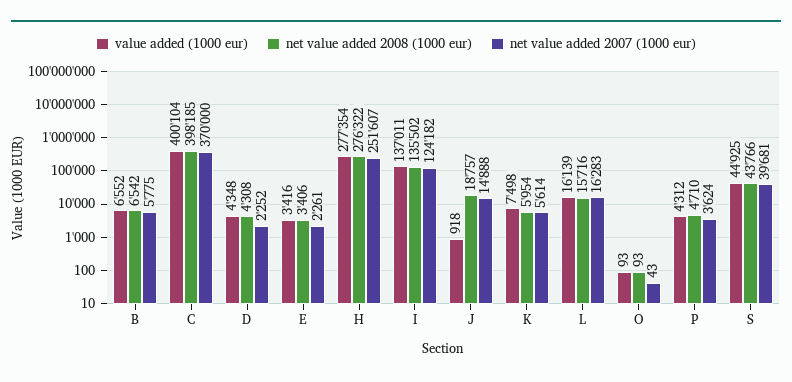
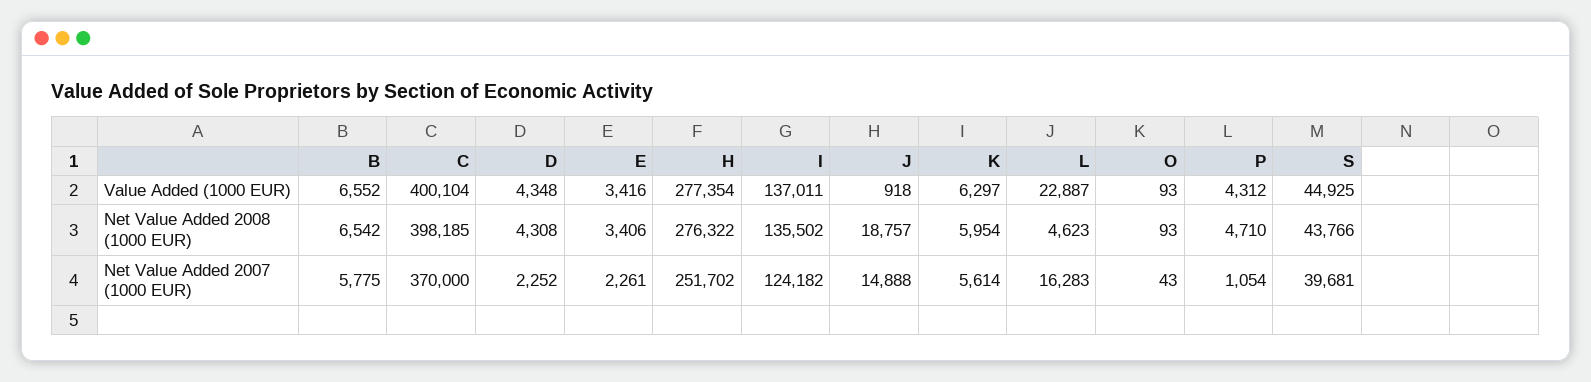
  {
    "value added (1000 eur)": {
      "B": 6552,
      "C": 400104,
      "D": 4348,
      "E": 3416,
      "H": 277354,
      "I": 137011,
      "J": 918,
-     "K": 7498,
+     "K": 6297,
-     "L": 16139,
+     "L": 22887,
      "O": 93,
      "P": 4312,
      "S": 44925
    },
    "net value added 2008 (1000 eur)": {
      "B": 6542,
      "C": 398185,
      "D": 4308,
      "E": 3406,
      "H": 276322,
      "I": 135502,
      "J": 18757,
      "K": 5954,
-     "L": 15716,
+     "L": 4623,
      "O": 93,
      "P": 4710,
      "S": 43766
    },
    "net value added 2007 (1000 eur)": {
      "B": 5775,
      "C": 370000,
      "D": 2252,
      "E": 2261,
-     "H": 251607,
+     "H": 251702,
      "I": 124182,
      "J": 14888,
      "K": 5614,
      "L": 16283,
      "O": 43,
-     "P": 3624,
+     "P": 1054,
      "S": 39681
    }
  }

